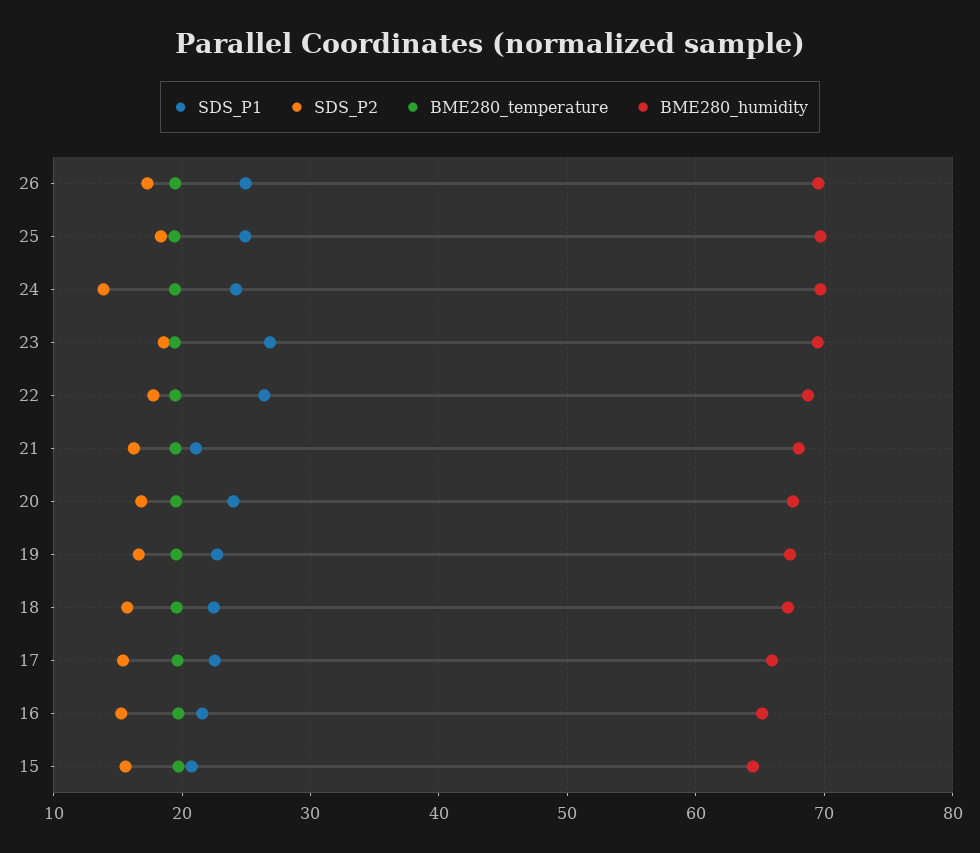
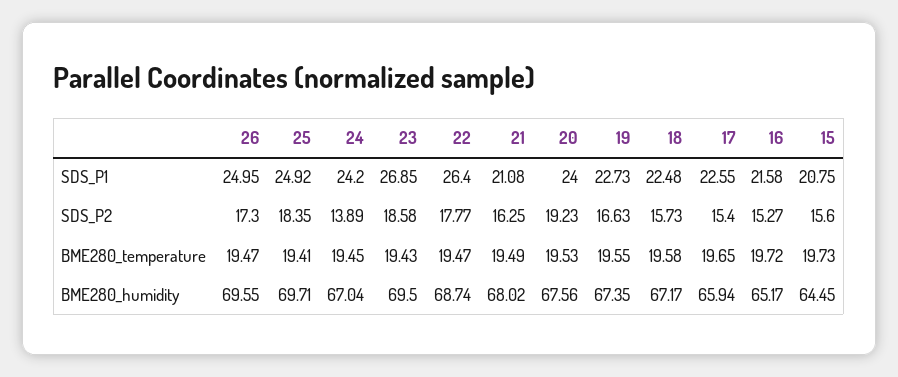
  {
    "SDS_P1": {
      "26": 24.95,
      "25": 24.92,
      "24": 24.2,
      "23": 26.85,
      "22": 26.4,
      "21": 21.08,
      "20": 24,
      "19": 22.73,
      "18": 22.48,
      "17": 22.55,
      "16": 21.58,
      "15": 20.75
    },
    "SDS_P2": {
      "26": 17.3,
      "25": 18.35,
      "24": 13.89,
      "23": 18.58,
      "22": 17.77,
      "21": 16.25,
-     "20": 17,
+     "20": 19.23,
      "19": 16.63,
      "18": 15.73,
      "17": 15.4,
      "16": 15.27,
      "15": 15.6
    },
    "BME280_temperature": {
      "26": 19.47,
      "25": 19.41,
      "24": 19.45,
      "23": 19.43,
      "22": 19.47,
      "21": 19.49,
      "20": 19.53,
      "19": 19.55,
      "18": 19.58,
      "17": 19.65,
      "16": 19.72,
      "15": 19.73
    },
    "BME280_humidity": {
      "26": 69.55,
      "25": 69.71,
-     "24": 70,
+     "24": 67.04,
      "23": 69.5,
      "22": 68.74,
      "21": 68.02,
      "20": 67.56,
      "19": 67.35,
      "18": 67.17,
      "17": 65.94,
      "16": 65.17,
      "15": 64.45
    }
  }

